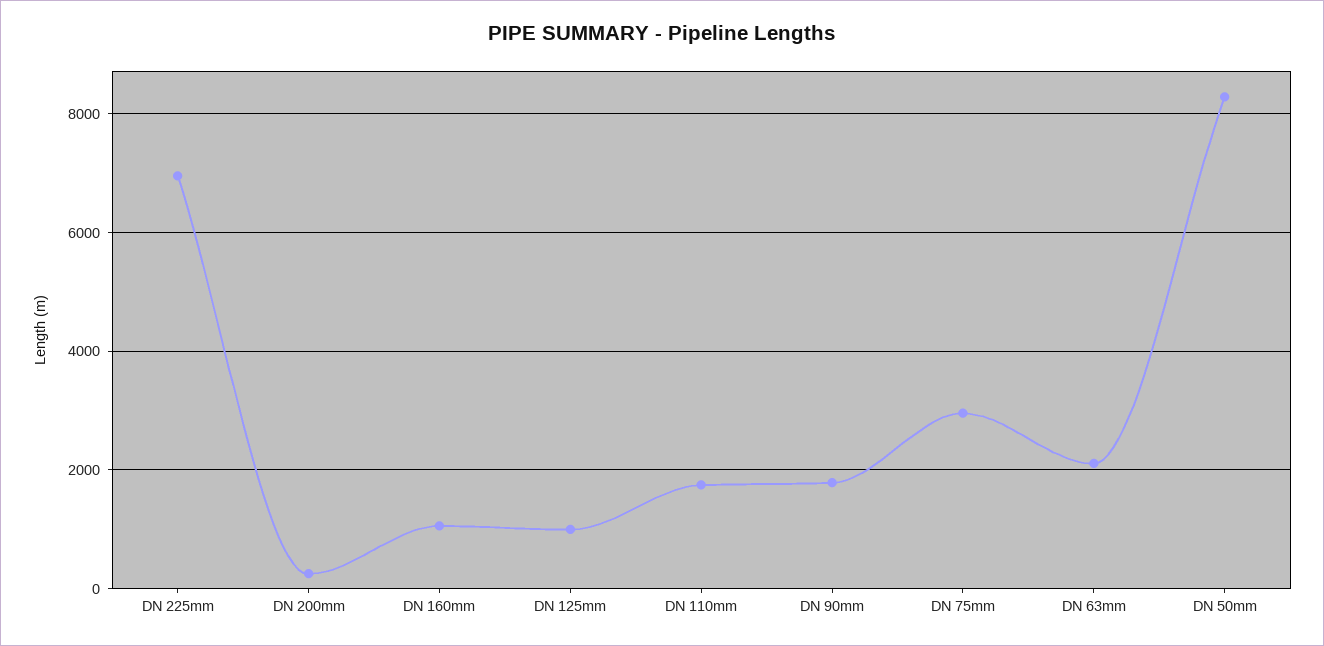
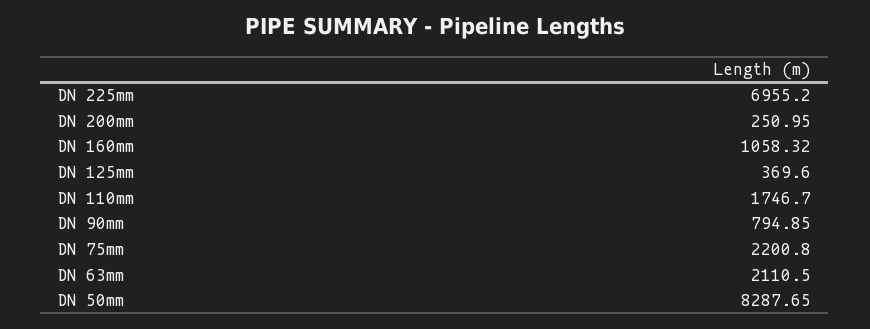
  {
    "DN 225mm": 6955.2,
    "DN 200mm": 250.95,
    "DN 160mm": 1058.32,
-   "DN 125mm": 1000,
+   "DN 125mm": 369.6,
    "DN 110mm": 1746.7,
-   "DN 90mm": 1800,
+   "DN 90mm": 794.85,
-   "DN 75mm": 3000,
+   "DN 75mm": 2200.8,
    "DN 63mm": 2110.5,
    "DN 50mm": 8287.65
  }

